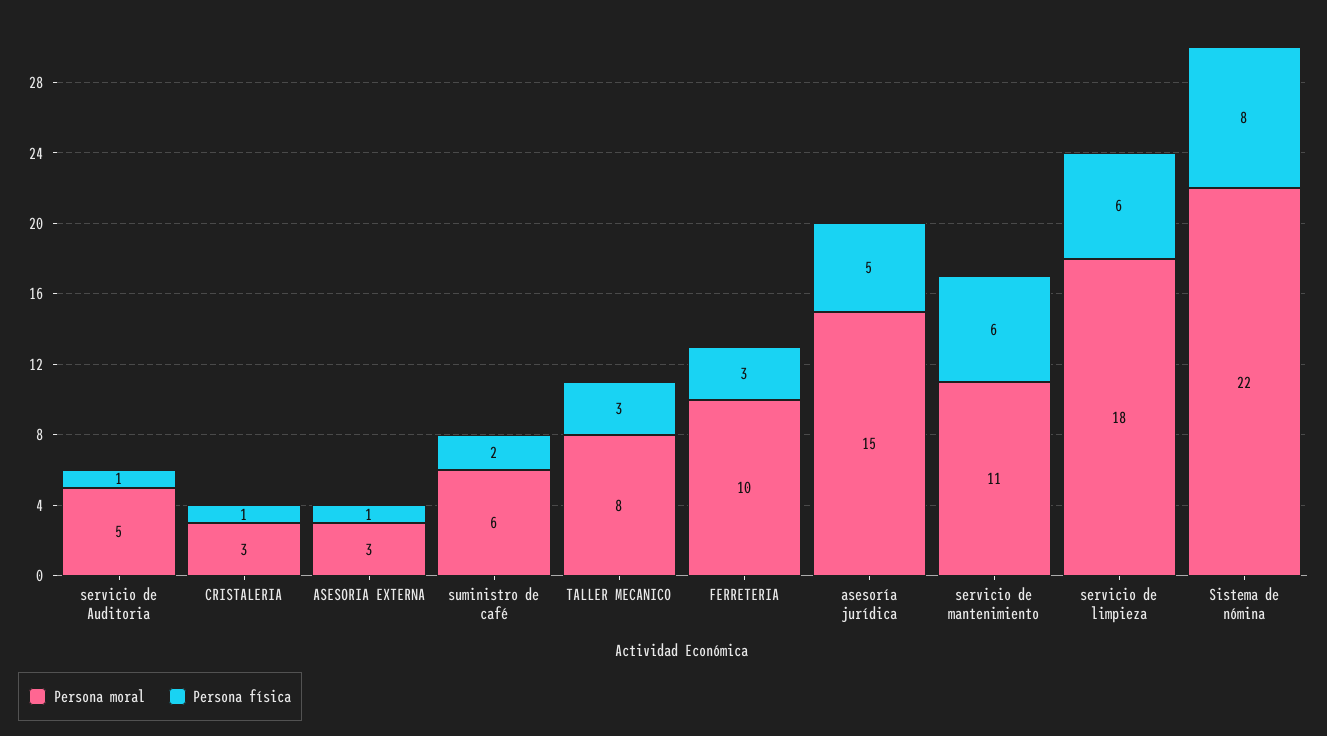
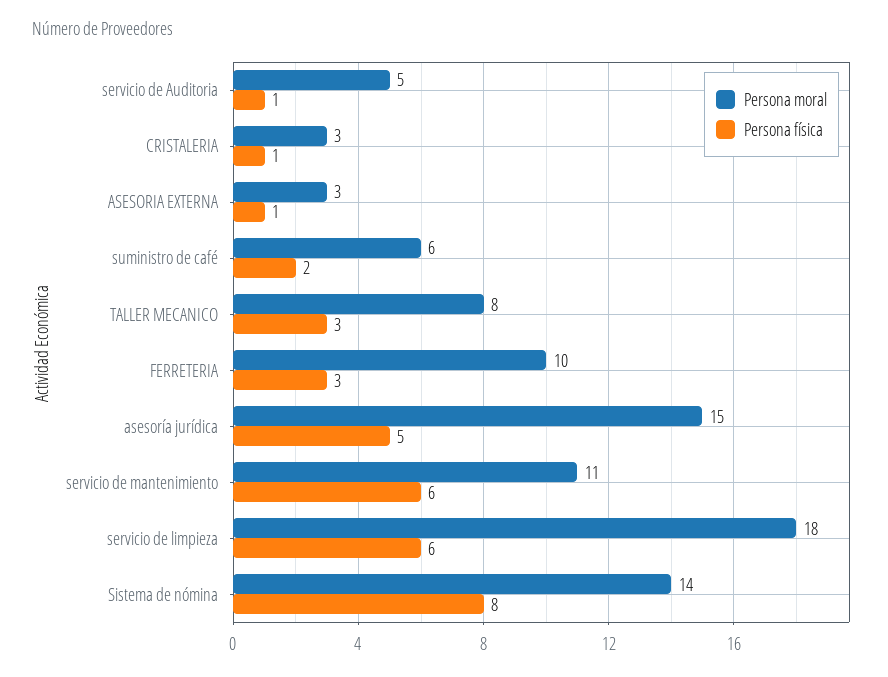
  {
    "Persona moral": {
      "servicio de Auditoria": 5,
      "CRISTALERIA": 3,
      "ASESORIA EXTERNA": 3,
      "suministro de café": 6,
      "TALLER MECANICO": 8,
      "FERRETERIA": 10,
      "asesoría jurídica": 15,
      "servicio de mantenimiento": 11,
      "servicio de limpieza": 18,
-     "Sistema de nómina": 22
+     "Sistema de nómina": 14
    },
    "Persona física": {
      "servicio de Auditoria": 1,
      "CRISTALERIA": 1,
      "ASESORIA EXTERNA": 1,
      "suministro de café": 2,
      "TALLER MECANICO": 3,
      "FERRETERIA": 3,
      "asesoría jurídica": 5,
      "servicio de mantenimiento": 6,
      "servicio de limpieza": 6,
      "Sistema de nómina": 8
    }
  }

